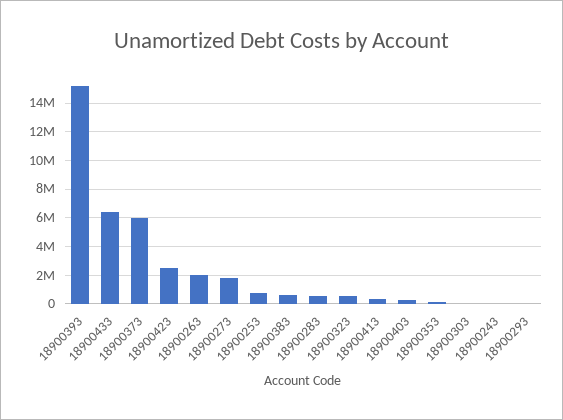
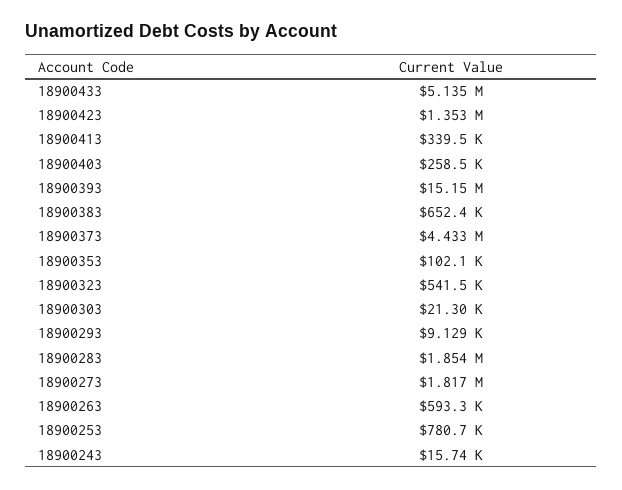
  {
    "18900393": 15150000,
-   "18900433": 6500000,
+   "18900433": 5135000,
-   "18900373": 6000000,
+   "18900373": 4433000,
-   "18900423": 2500000,
+   "18900423": 1353000,
-   "18900263": 2000000,
+   "18900263": 593300,
    "18900273": 1817000,
    "18900253": 780700,
    "18900383": 652400,
-   "18900283": 500000,
+   "18900283": 1854000,
    "18900323": 541500,
    "18900413": 339500,
    "18900403": 258500,
    "18900353": 102100,
    "18900303": 21300,
    "18900243": 15740,
    "18900293": 9129
  }

